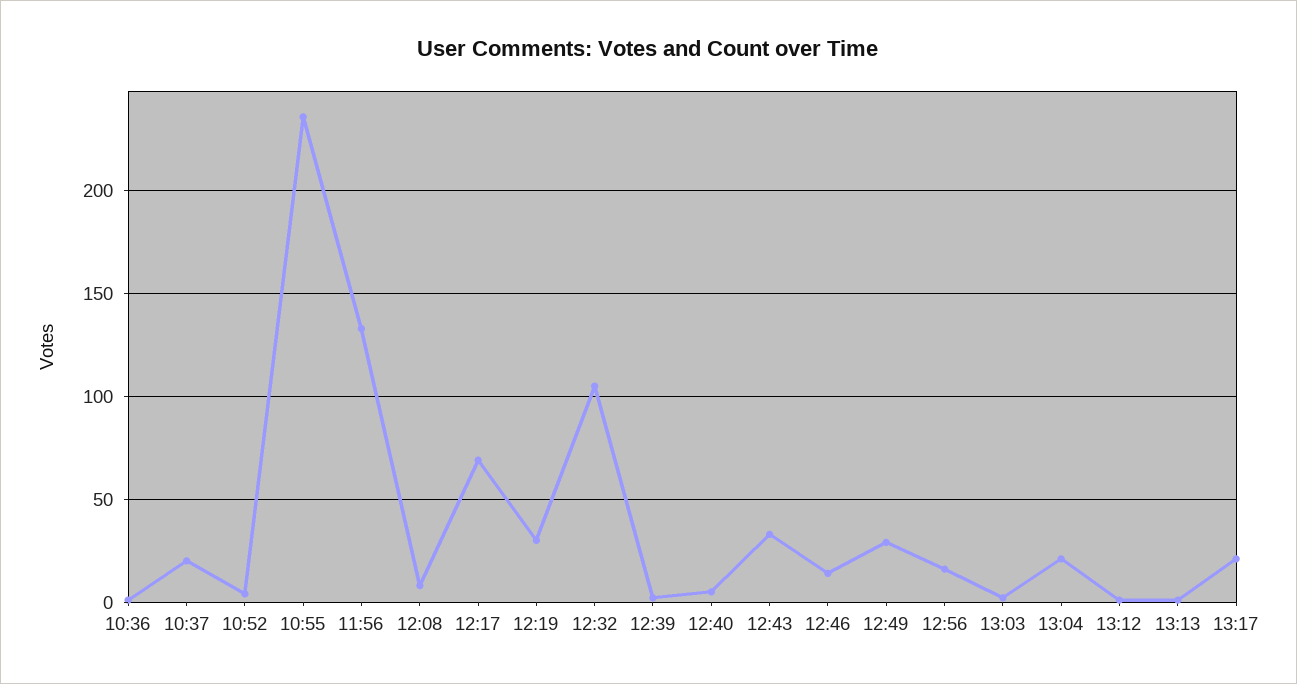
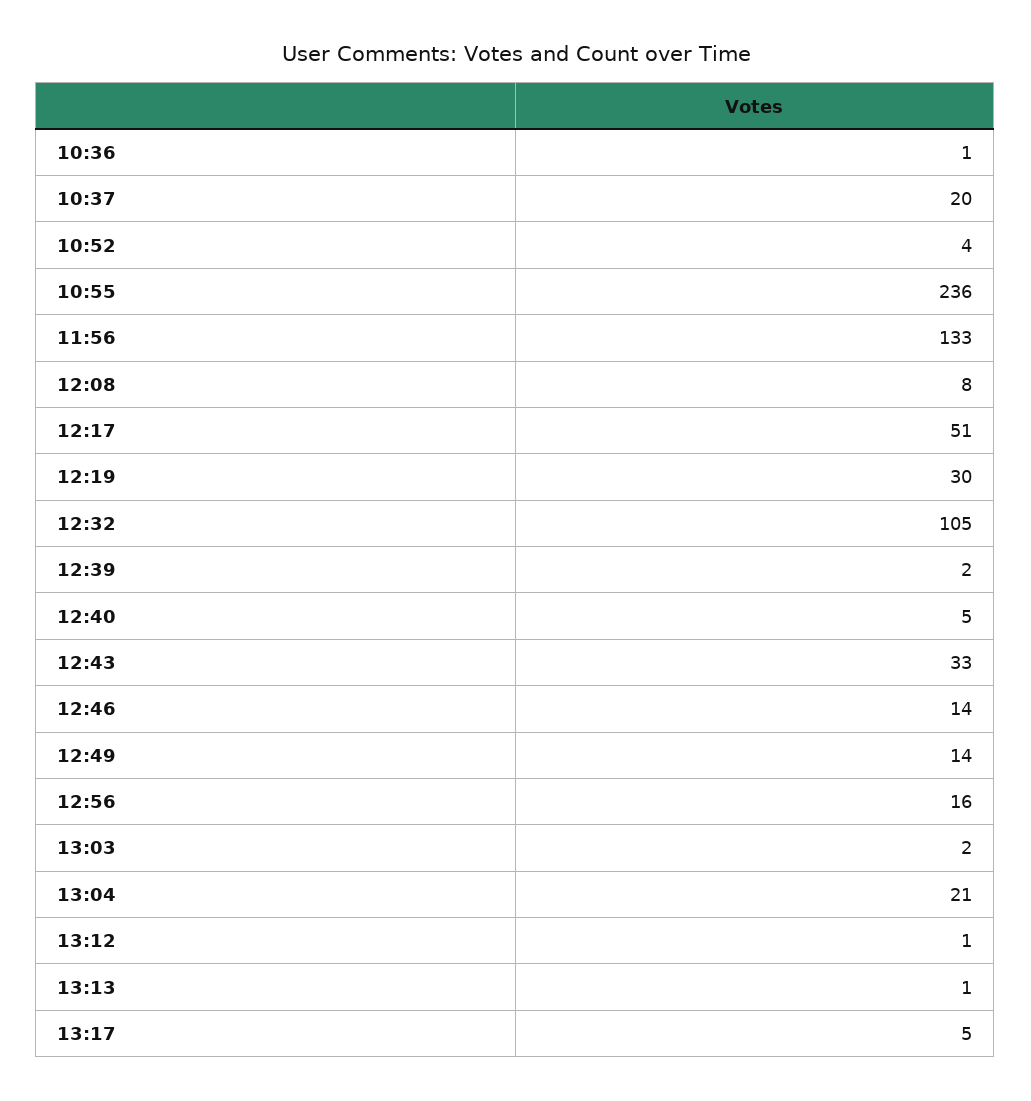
  {
    "10:36": 1,
    "10:37": 20,
    "10:52": 4,
    "10:55": 236,
    "11:56": 133,
    "12:08": 8,
-   "12:17": 70,
+   "12:17": 51,
    "12:19": 30,
    "12:32": 105,
    "12:39": 2,
    "12:40": 5,
    "12:43": 33,
    "12:46": 14,
-   "12:49": 30,
+   "12:49": 14,
    "12:56": 16,
    "13:03": 2,
    "13:04": 21,
    "13:12": 1,
    "13:13": 1,
-   "13:17": 20
+   "13:17": 5
  }

